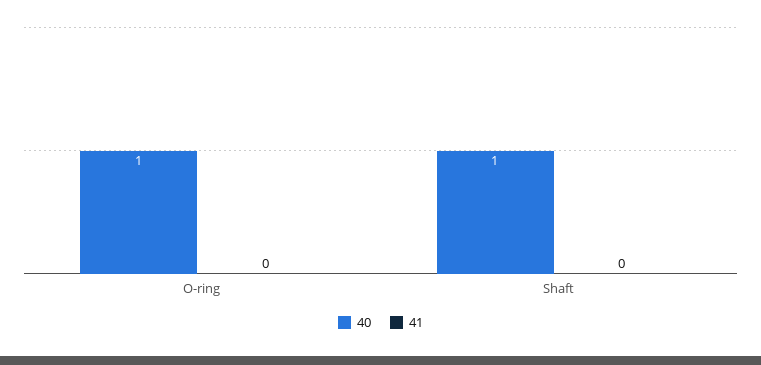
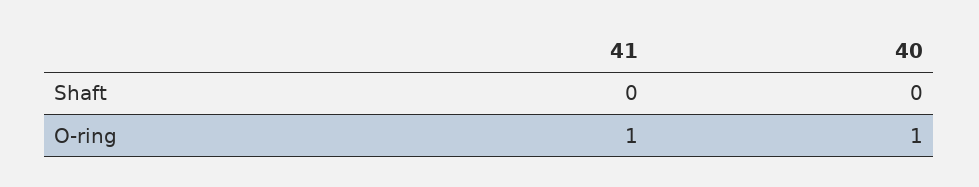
  {
    "40": {
      "O-ring": 1,
-     "Shaft": 1
+     "Shaft": 0
    },
    "41": {
-     "O-ring": 0,
+     "O-ring": 1,
      "Shaft": 0
    }
  }

